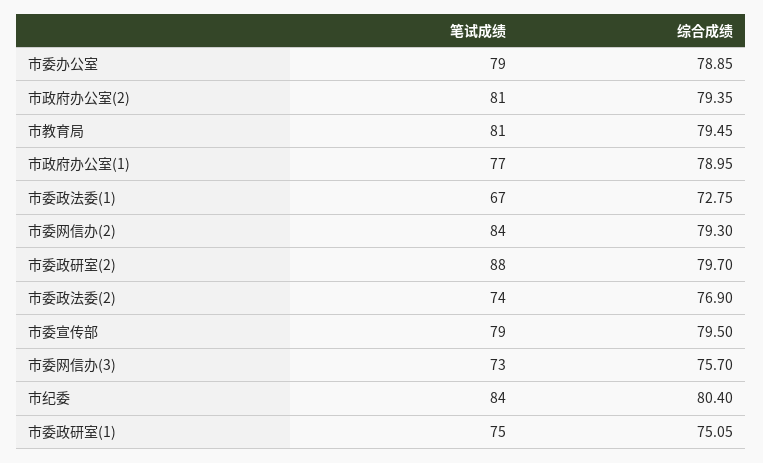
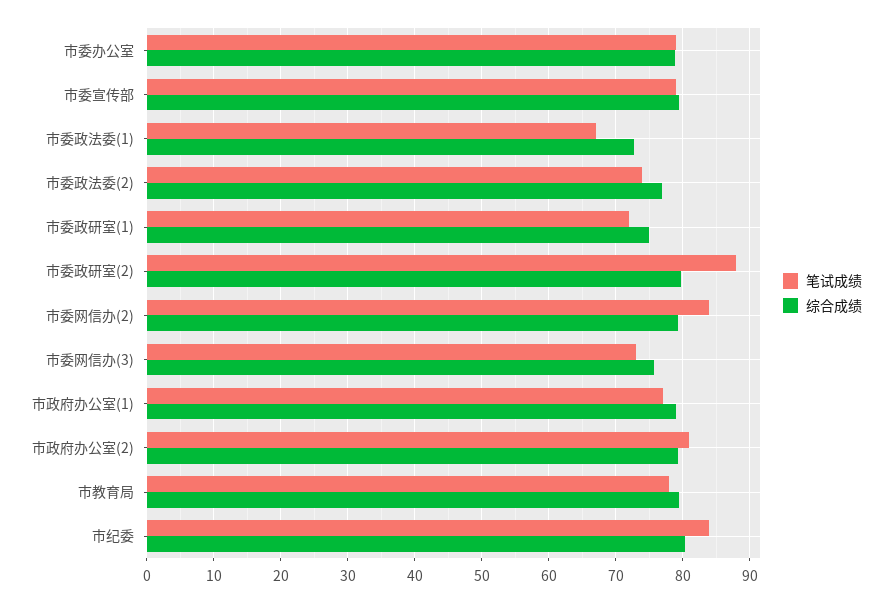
  {
    "笔试成绩": {
      "市委办公室": 79,
      "市政府办公室(2)": 81,
-     "市教育局": 81,
+     "市教育局": 78,
      "市政府办公室(1)": 77,
      "市委政法委(1)": 67,
      "市委网信办(2)": 84,
      "市委政研室(2)": 88,
      "市委政法委(2)": 74,
      "市委宣传部": 79,
      "市委网信办(3)": 73,
      "市纪委": 84,
-     "市委政研室(1)": 75
+     "市委政研室(1)": 72
    },
    "综合成绩": {
      "市委办公室": 78.85,
      "市政府办公室(2)": 79.35,
      "市教育局": 79.45,
      "市政府办公室(1)": 78.95,
      "市委政法委(1)": 72.75,
      "市委网信办(2)": 79.3,
      "市委政研室(2)": 79.7,
      "市委政法委(2)": 76.9,
      "市委宣传部": 79.5,
      "市委网信办(3)": 75.7,
      "市纪委": 80.4,
      "市委政研室(1)": 75.05
    }
  }

